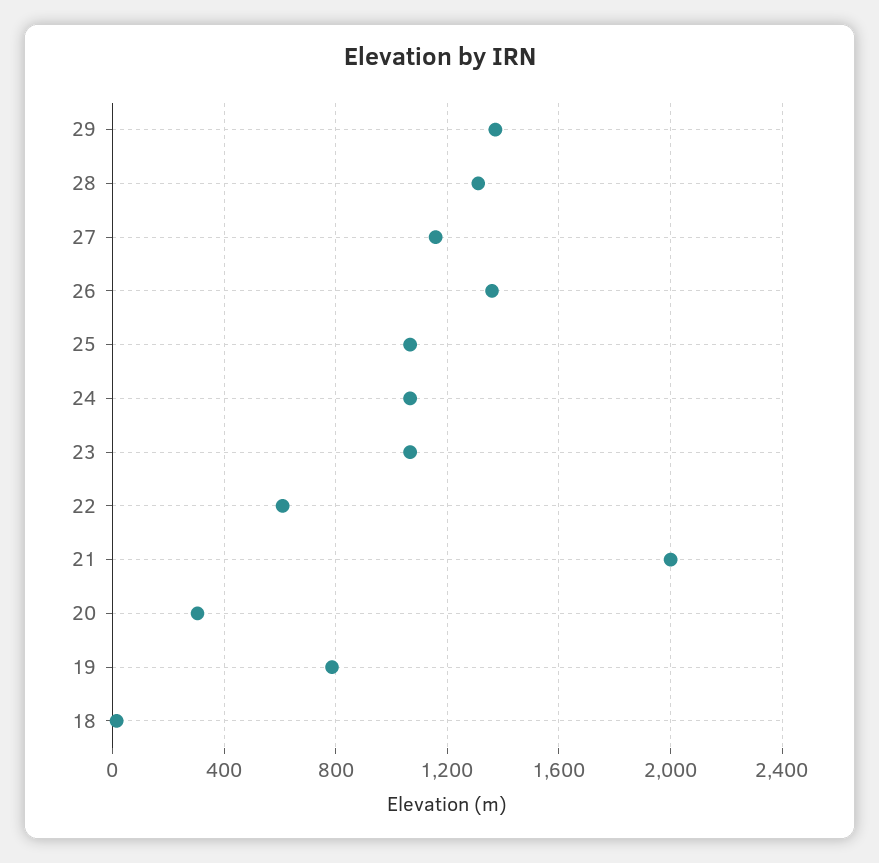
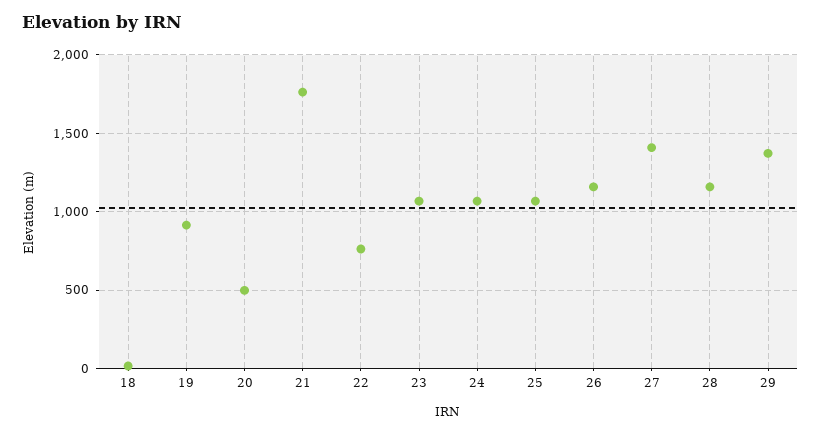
  {
    "29": 1350,
-   "28": 1300,
+   "28": 1150,
-   "27": 1150,
+   "27": 1400,
-   "26": 1350,
+   "26": 1150,
    "25": 1050,
    "24": 1050,
    "23": 1050,
-   "22": 600,
+   "22": 750,
-   "21": 2000,
+   "21": 1750,
-   "20": 300,
+   "20": 500,
-   "19": 800,
+   "19": 900,
    "18": 0
  }

